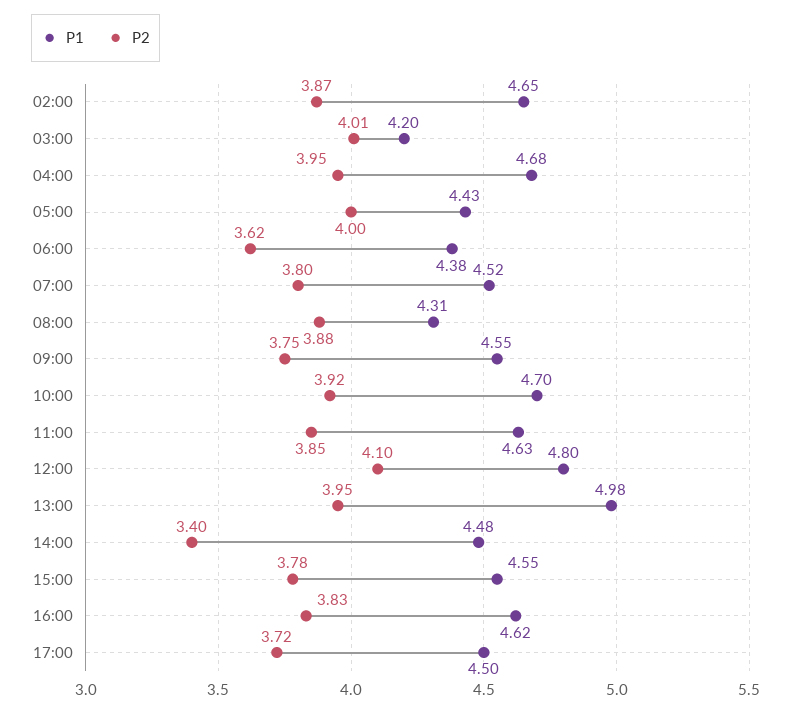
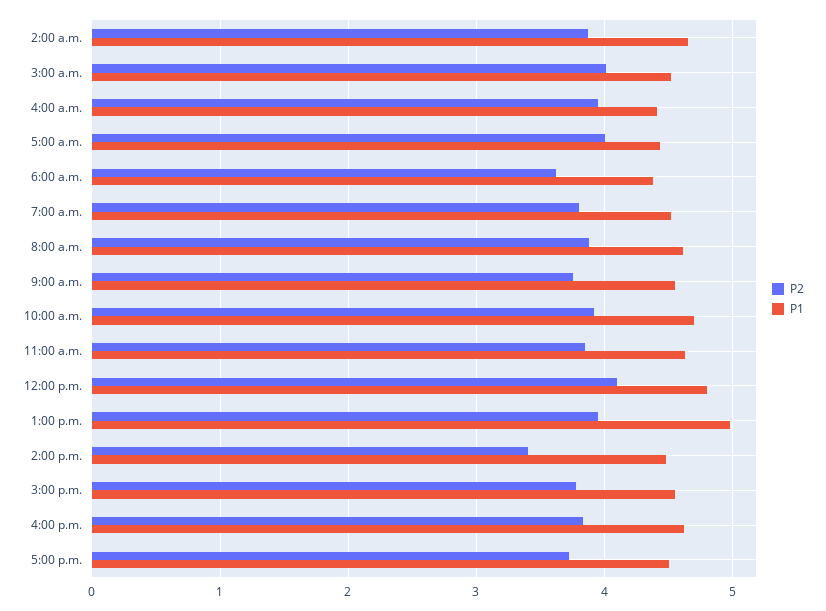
  {
    "P1": {
      "02:00": 4.65,
-     "03:00": 4.2,
+     "03:00": 4.5,
-     "04:00": 4.68,
+     "04:00": 4.4,
      "05:00": 4.43,
      "06:00": 4.38,
      "07:00": 4.52,
-     "08:00": 4.31,
+     "08:00": 4.6,
      "09:00": 4.55,
      "10:00": 4.7,
      "11:00": 4.63,
      "12:00": 4.8,
      "13:00": 4.98,
      "14:00": 4.48,
      "15:00": 4.55,
      "16:00": 4.62,
      "17:00": 4.5
    },
    "P2": {
      "02:00": 3.87,
      "03:00": 4.01,
      "04:00": 3.95,
      "05:00": 4,
      "06:00": 3.62,
      "07:00": 3.8,
      "08:00": 3.88,
      "09:00": 3.75,
      "10:00": 3.92,
      "11:00": 3.85,
      "12:00": 4.1,
      "13:00": 3.95,
      "14:00": 3.4,
      "15:00": 3.78,
      "16:00": 3.83,
      "17:00": 3.72
    }
  }

